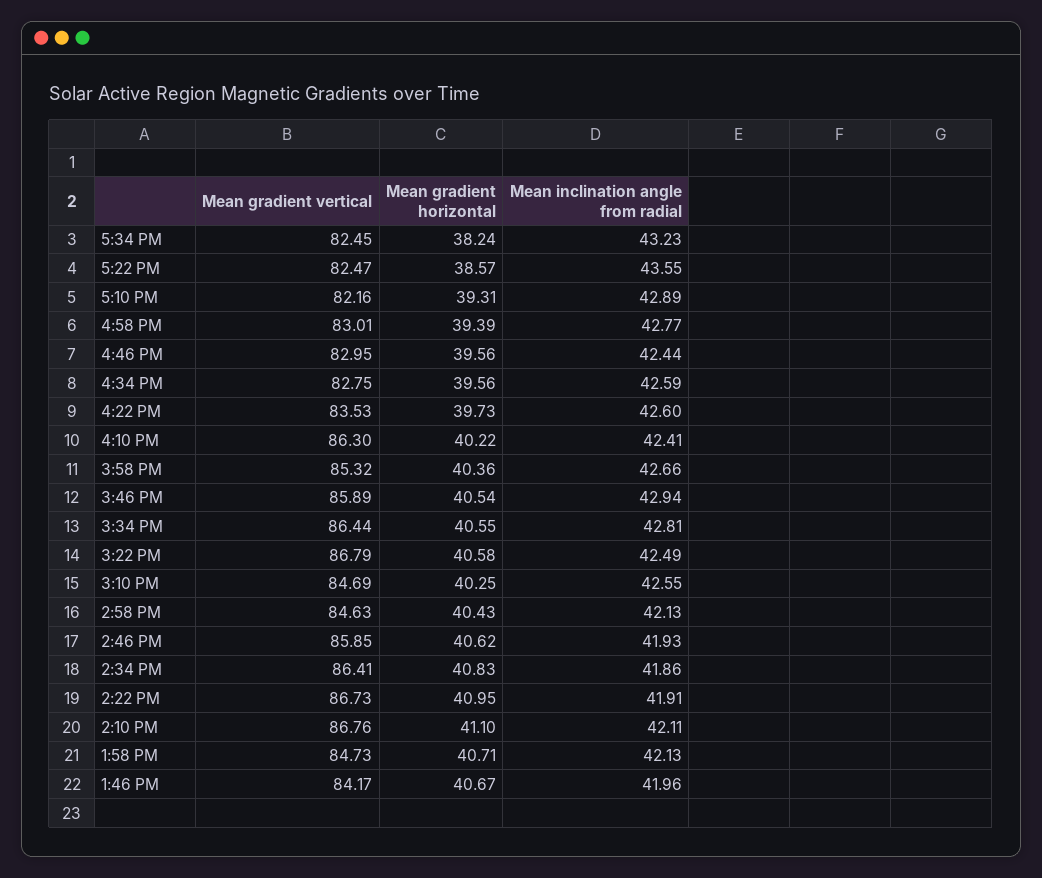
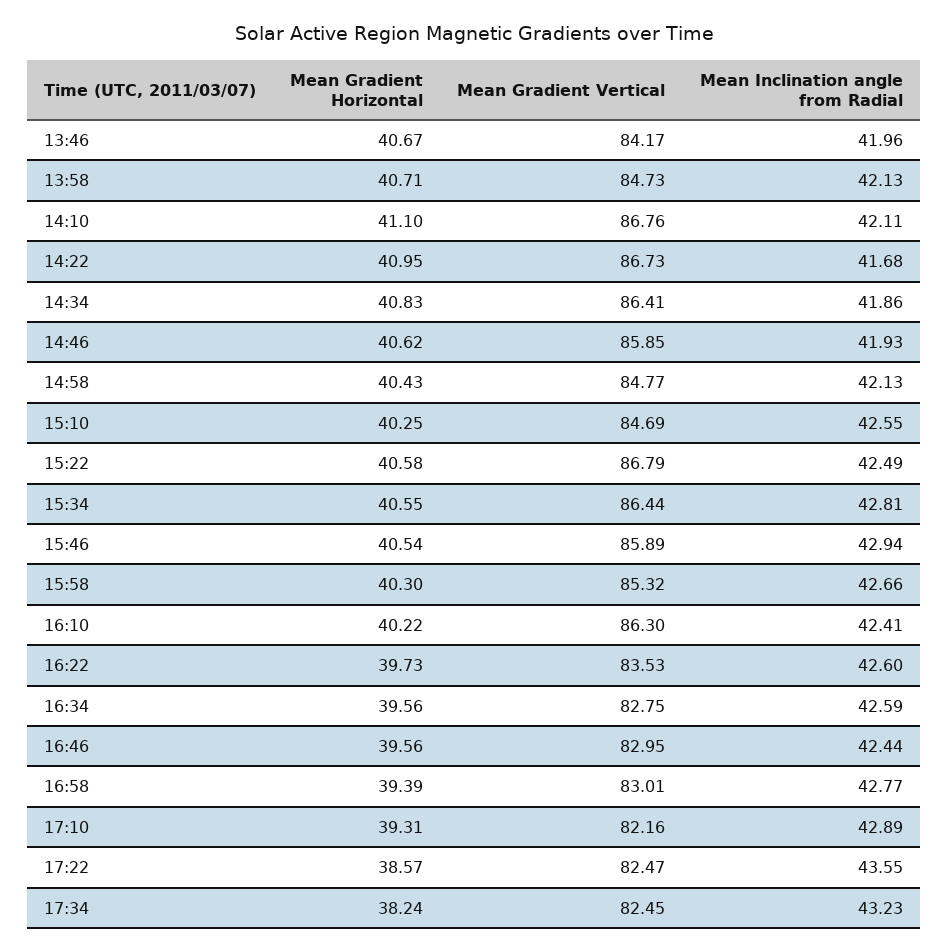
  {
    "Mean gradient vertical": {
      "5:34 PM": 82.45,
      "5:22 PM": 82.47,
      "5:10 PM": 82.16,
      "4:58 PM": 83.01,
      "4:46 PM": 82.95,
      "4:34 PM": 82.75,
      "4:22 PM": 83.53,
      "4:10 PM": 86.3,
      "3:58 PM": 85.32,
      "3:46 PM": 85.89,
      "3:34 PM": 86.44,
      "3:22 PM": 86.79,
      "3:10 PM": 84.69,
-     "2:58 PM": 84.63,
+     "2:58 PM": 84.77,
      "2:46 PM": 85.85,
      "2:34 PM": 86.41,
      "2:22 PM": 86.73,
      "2:10 PM": 86.76,
      "1:58 PM": 84.73,
      "1:46 PM": 84.17
    },
    "Mean gradient horizontal": {
      "5:34 PM": 38.24,
      "5:22 PM": 38.57,
      "5:10 PM": 39.31,
      "4:58 PM": 39.39,
      "4:46 PM": 39.56,
      "4:34 PM": 39.56,
      "4:22 PM": 39.73,
      "4:10 PM": 40.22,
-     "3:58 PM": 40.36,
+     "3:58 PM": 40.3,
      "3:46 PM": 40.54,
      "3:34 PM": 40.55,
      "3:22 PM": 40.58,
      "3:10 PM": 40.25,
      "2:58 PM": 40.43,
      "2:46 PM": 40.62,
      "2:34 PM": 40.83,
      "2:22 PM": 40.95,
      "2:10 PM": 41.1,
      "1:58 PM": 40.71,
      "1:46 PM": 40.67
    },
    "Mean inclination angle from radial": {
      "5:34 PM": 43.23,
      "5:22 PM": 43.55,
      "5:10 PM": 42.89,
      "4:58 PM": 42.77,
      "4:46 PM": 42.44,
      "4:34 PM": 42.59,
      "4:22 PM": 42.6,
      "4:10 PM": 42.41,
      "3:58 PM": 42.66,
      "3:46 PM": 42.94,
      "3:34 PM": 42.81,
      "3:22 PM": 42.49,
      "3:10 PM": 42.55,
      "2:58 PM": 42.13,
      "2:46 PM": 41.93,
      "2:34 PM": 41.86,
-     "2:22 PM": 41.91,
+     "2:22 PM": 41.68,
      "2:10 PM": 42.11,
      "1:58 PM": 42.13,
      "1:46 PM": 41.96
    }
  }

